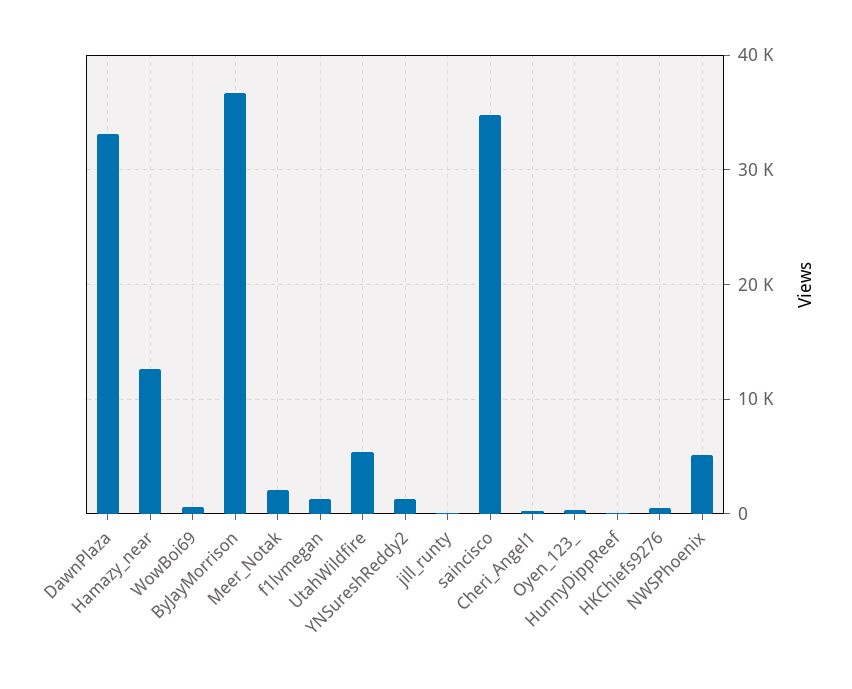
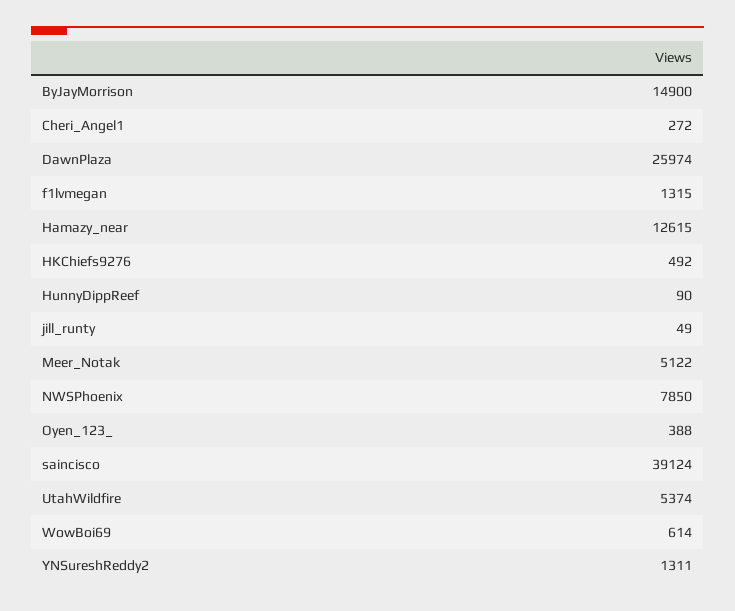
  {
-   "DawnPlaza": 33000,
+   "DawnPlaza": 25974,
    "Hamazy_near": 12615,
    "WowBoi69": 614,
-   "ByJayMorrison": 37000,
+   "ByJayMorrison": 14900,
-   "Meer_Notak": 2000,
+   "Meer_Notak": 5122,
    "f1lvmegan": 1315,
    "UtahWildfire": 5374,
    "YNSureshReddy2": 1311,
    "jill_runty": 49,
-   "saincisco": 35000,
+   "saincisco": 39124,
    "Cheri_Angel1": 272,
    "Oyen_123_": 388,
    "HunnyDippReef": 90,
    "HKChiefs9276": 492,
-   "NWSPhoenix": 5000
+   "NWSPhoenix": 7850
  }

